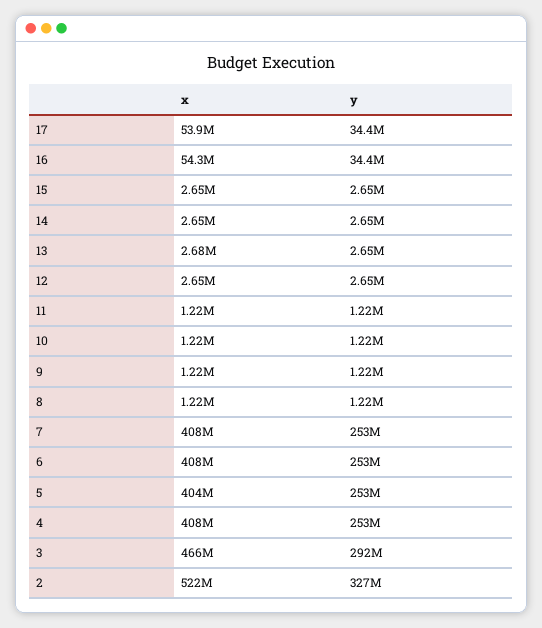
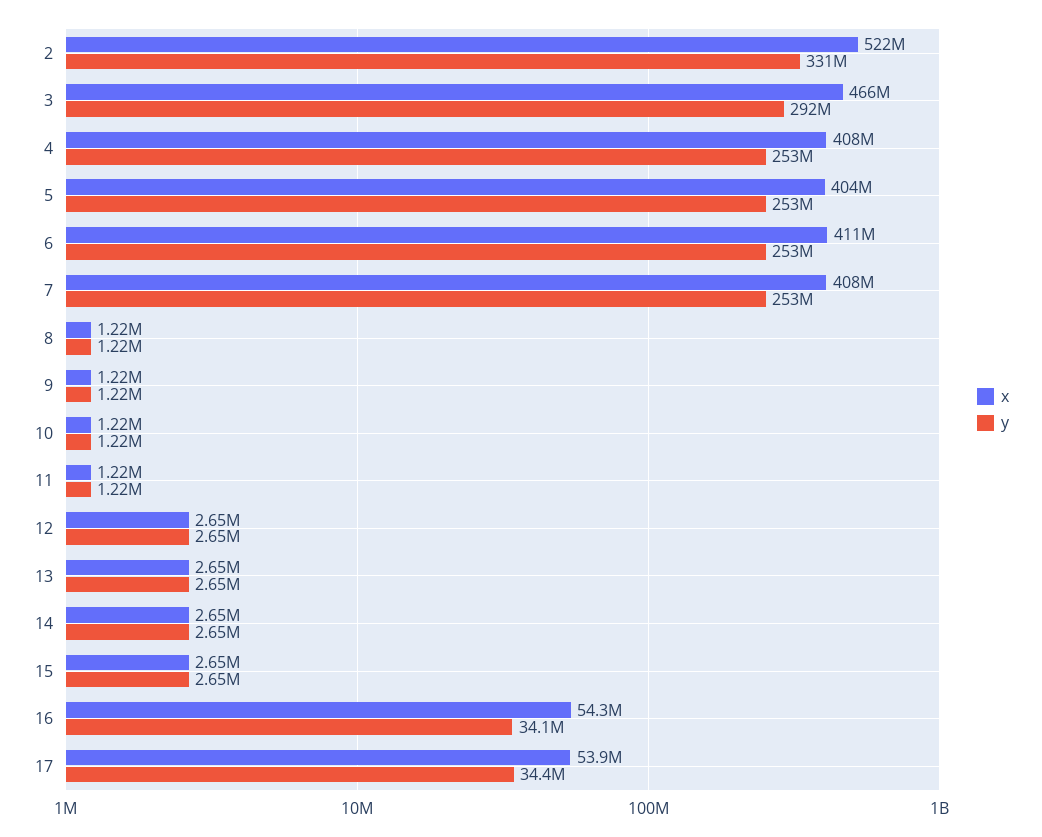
  {
    "x": {
      "17": 53900000,
      "16": 54300000,
      "15": 2650000,
      "14": 2650000,
-     "13": 2680000,
+     "13": 2650000,
      "12": 2650000,
      "11": 1220000,
      "10": 1220000,
      "9": 1220000,
      "8": 1220000,
      "7": 408000000,
-     "6": 408000000,
+     "6": 411000000,
      "5": 404000000,
      "4": 408000000,
      "3": 466000000,
      "2": 522000000
    },
    "y": {
      "17": 34400000,
-     "16": 34400000,
+     "16": 34100000,
      "15": 2650000,
      "14": 2650000,
      "13": 2650000,
      "12": 2650000,
      "11": 1220000,
      "10": 1220000,
      "9": 1220000,
      "8": 1220000,
      "7": 253000000,
      "6": 253000000,
      "5": 253000000,
      "4": 253000000,
      "3": 292000000,
-     "2": 327000000
+     "2": 331000000
    }
  }

